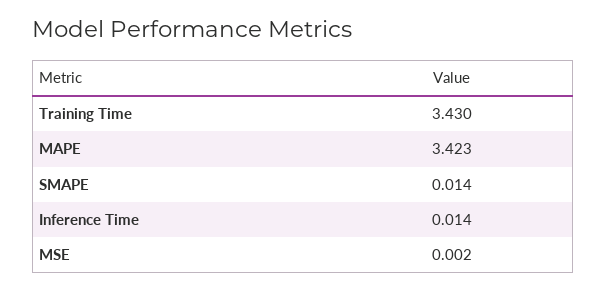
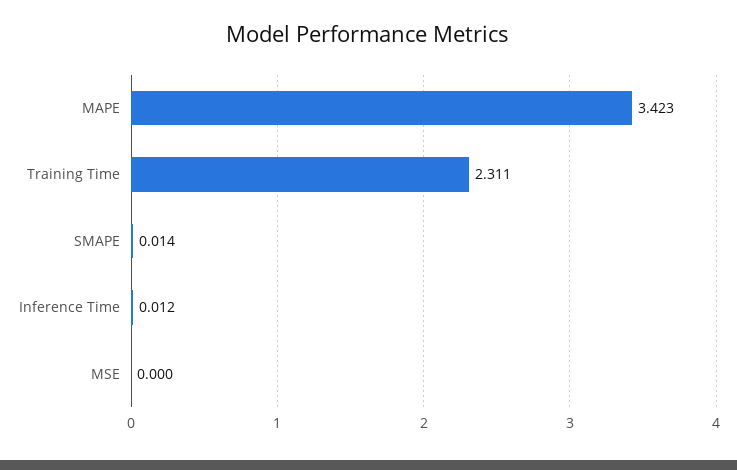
  {
-   "Training Time": 3.43,
+   "Training Time": 2.311,
    "MAPE": 3.423,
    "SMAPE": 0.014,
-   "Inference Time": 0.014,
+   "Inference Time": 0.012,
-   "MSE": 0.002
+   "MSE": 0
  }

